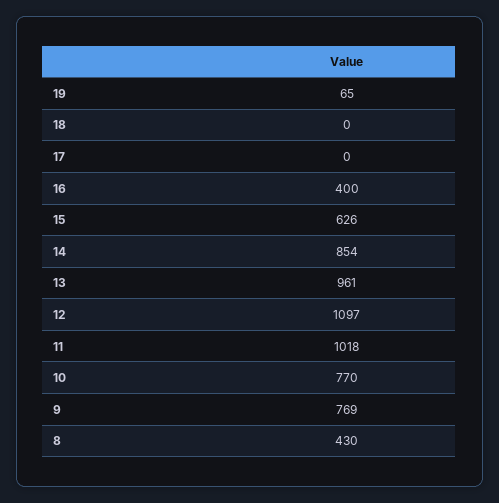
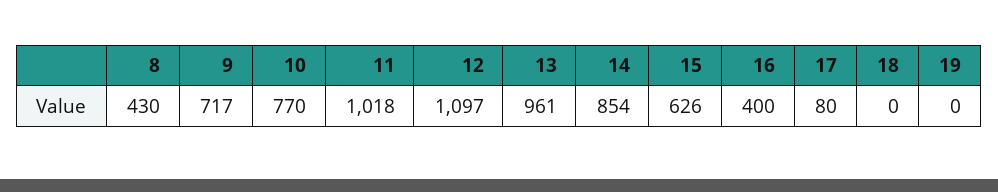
  {
-   "19": 65,
+   "19": 0,
    "18": 0,
-   "17": 0,
+   "17": 80,
    "16": 400,
    "15": 626,
    "14": 854,
    "13": 961,
    "12": 1097,
    "11": 1018,
    "10": 770,
-   "9": 769,
+   "9": 717,
    "8": 430
  }

